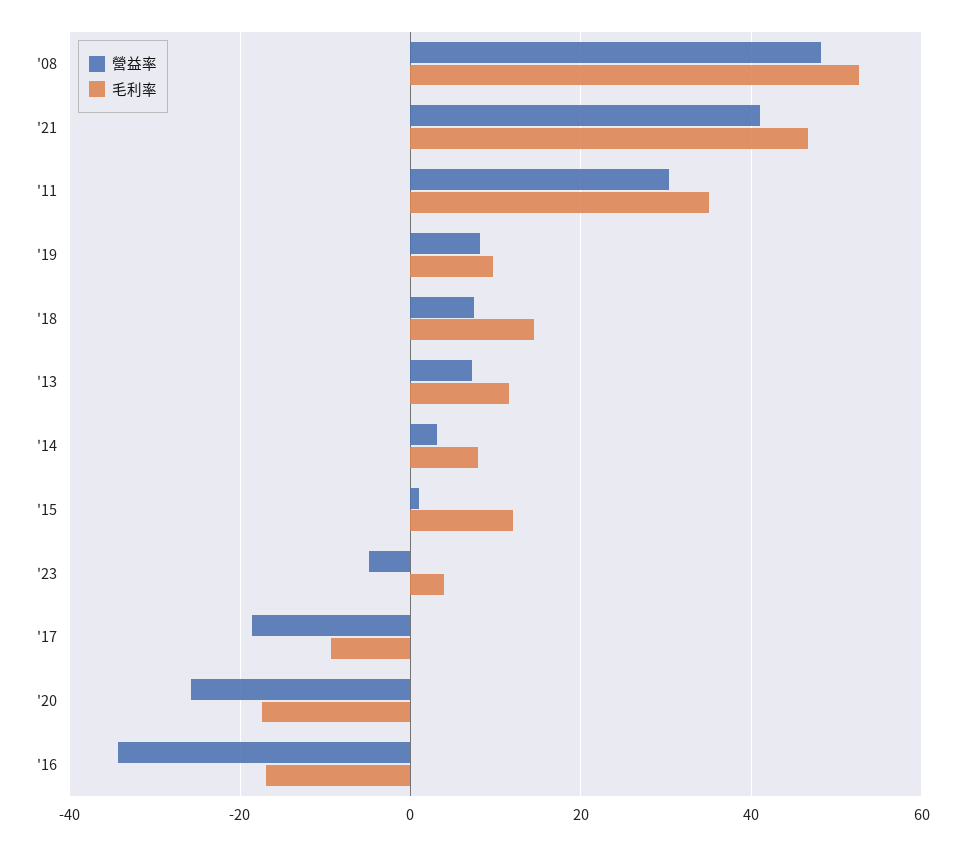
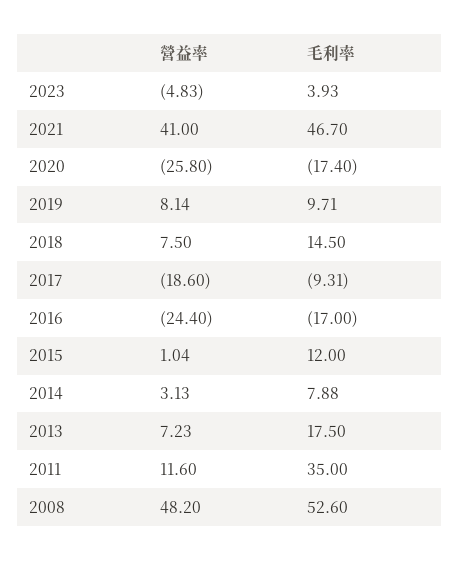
  {
    "營益率": {
      "'08": 48.2,
      "'21": 41,
-     "'11": 30,
+     "'11": 11.6,
      "'19": 8.14,
      "'18": 7.5,
      "'13": 7.23,
      "'14": 3.13,
      "'15": 1.04,
      "'23": -4.83,
      "'17": -18.6,
      "'20": -25.8,
-     "'16": -34
+     "'16": -24.4
    },
    "毛利率": {
      "'08": 52.6,
      "'21": 46.7,
      "'11": 35,
      "'19": 9.71,
      "'18": 14.5,
-     "'13": 12,
+     "'13": 17.5,
      "'14": 7.88,
      "'15": 12,
      "'23": 3.93,
      "'17": -9.31,
      "'20": -17.4,
      "'16": -17
    }
  }

